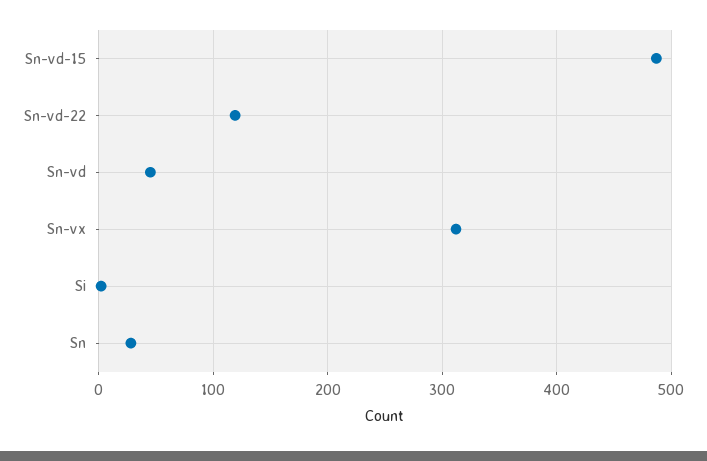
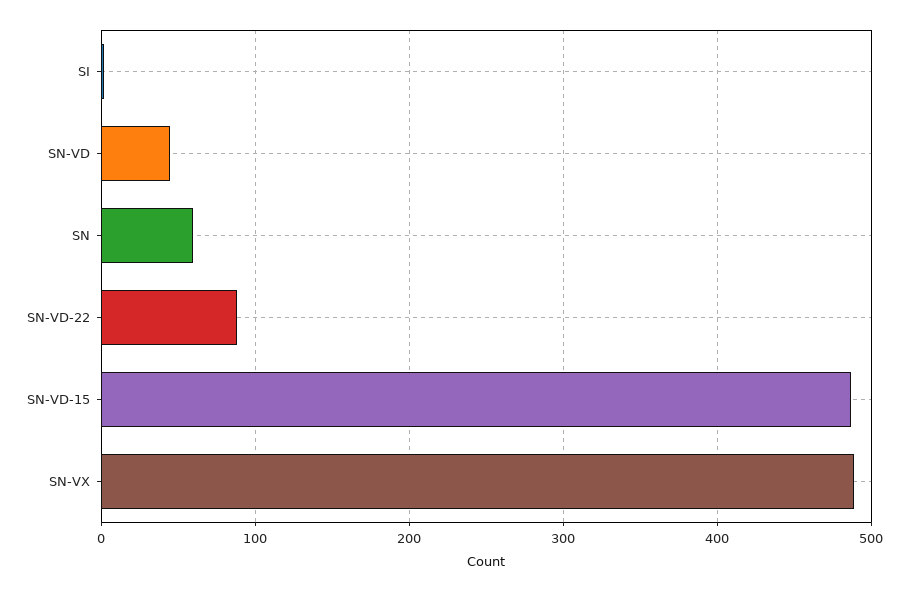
  {
    "Sn-vd-15": 490,
-   "Sn-vd-22": 120,
+   "Sn-vd-22": 90,
    "Sn-vd": 50,
-   "Sn-vx": 310,
+   "Sn-vx": 490,
    "Si": 0,
-   "Sn": 30
+   "Sn": 60
  }

